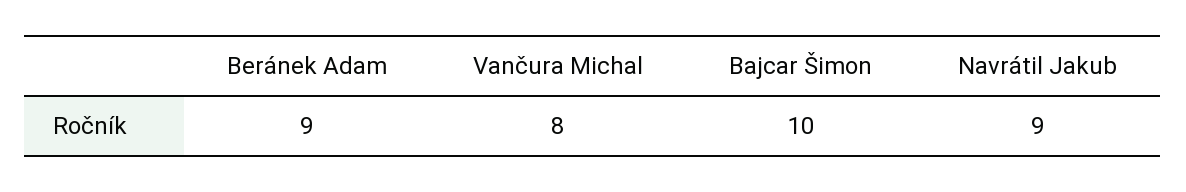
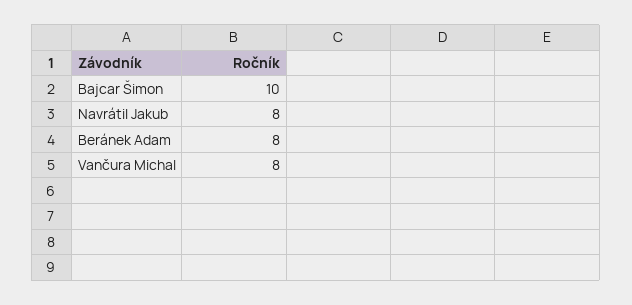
  {
-   "Beránek Adam": 9,
+   "Beránek Adam": 8,
    "Vančura Michal": 8,
    "Bajcar Šimon": 10,
-   "Navrátil Jakub": 9
+   "Navrátil Jakub": 8
  }

